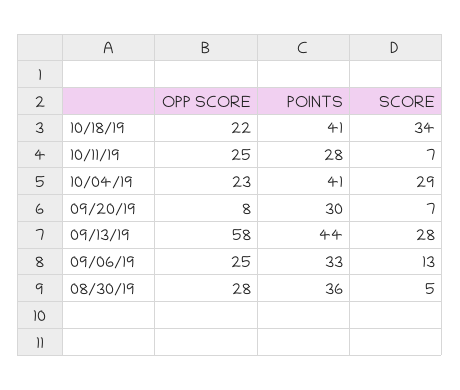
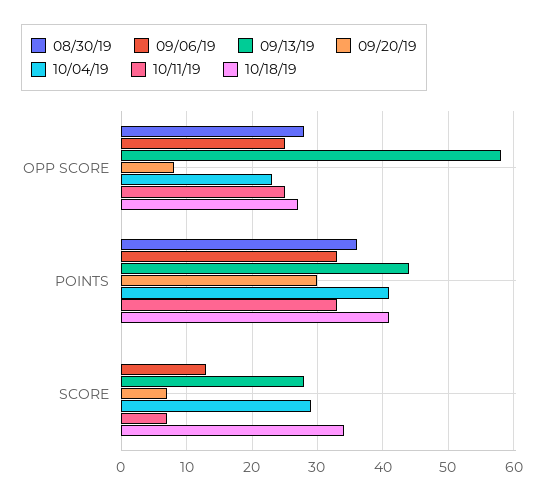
  {
    "10/18/19": {
-     "OPP SCORE": 22,
+     "OPP SCORE": 27,
      "POINTS": 41,
      "SCORE": 34
    },
    "10/11/19": {
      "OPP SCORE": 25,
-     "POINTS": 28,
+     "POINTS": 33,
      "SCORE": 7
    },
    "10/04/19": {
      "OPP SCORE": 23,
      "POINTS": 41,
      "SCORE": 29
    },
    "09/20/19": {
      "OPP SCORE": 8,
      "POINTS": 30,
      "SCORE": 7
    },
    "09/13/19": {
      "OPP SCORE": 58,
      "POINTS": 44,
      "SCORE": 28
    },
    "09/06/19": {
      "OPP SCORE": 25,
      "POINTS": 33,
      "SCORE": 13
    },
    "08/30/19": {
      "OPP SCORE": 28,
      "POINTS": 36,
-     "SCORE": 5
+     "SCORE": 0
    }
  }

